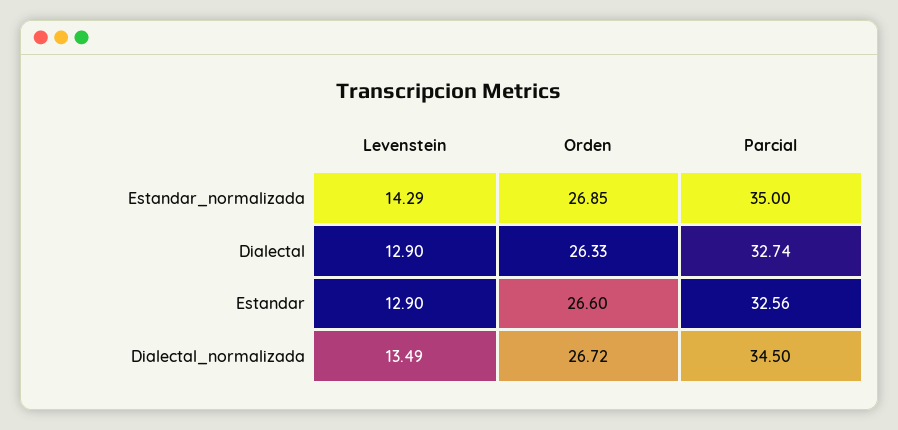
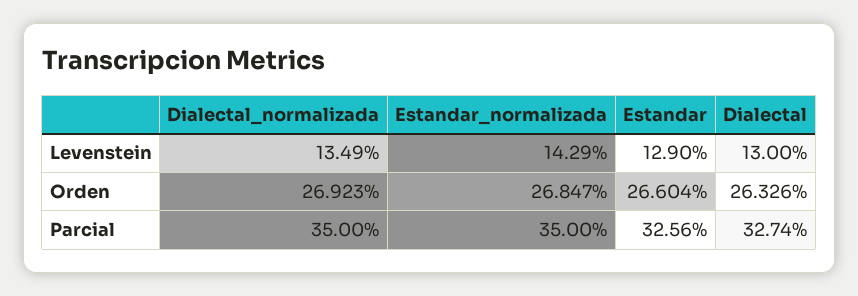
  {
    "Levenstein": {
      "Estandar_normalizada": 14.29,
-     "Dialectal": 12.9,
+     "Dialectal": 13,
      "Estandar": 12.9,
      "Dialectal_normalizada": 13.49
    },
    "Orden": {
      "Estandar_normalizada": 26.847,
      "Dialectal": 26.326,
      "Estandar": 26.604,
-     "Dialectal_normalizada": 26.72
+     "Dialectal_normalizada": 26.923
    },
    "Parcial": {
      "Estandar_normalizada": 35,
      "Dialectal": 32.74,
      "Estandar": 32.56,
-     "Dialectal_normalizada": 34.5
+     "Dialectal_normalizada": 35
    }
  }

